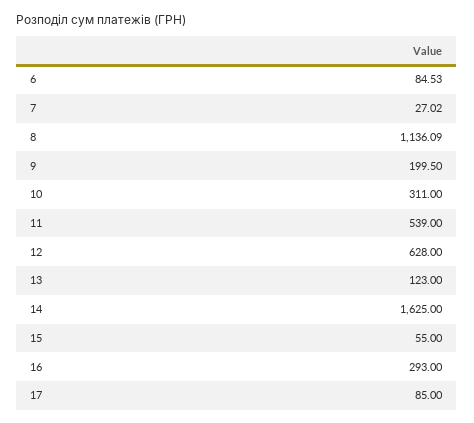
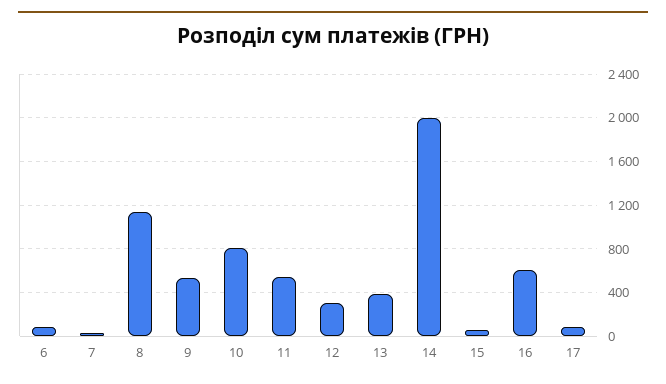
  {
    "6": 84.53,
    "7": 27.02,
    "8": 1136.09,
-   "9": 199.5,
+   "9": 500,
-   "10": 311,
+   "10": 800,
    "11": 539,
-   "12": 628,
+   "12": 300,
-   "13": 123,
+   "13": 400,
-   "14": 1625,
+   "14": 2000,
    "15": 55,
-   "16": 293,
+   "16": 600,
    "17": 85
  }

